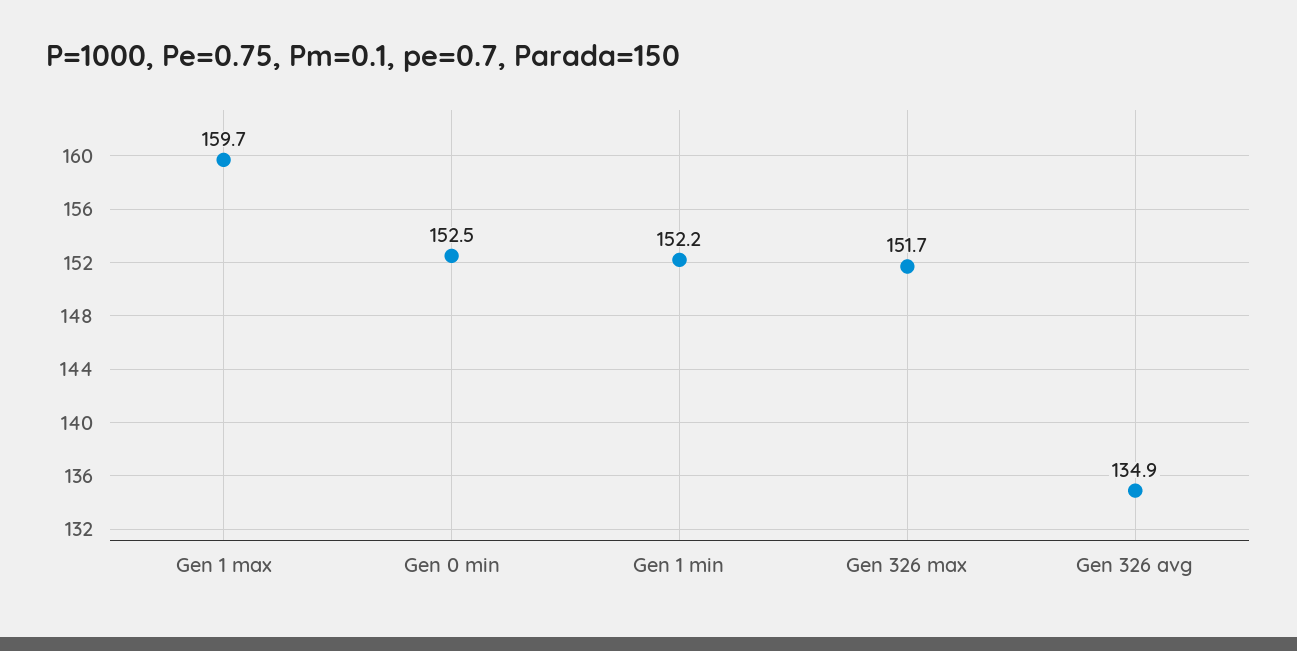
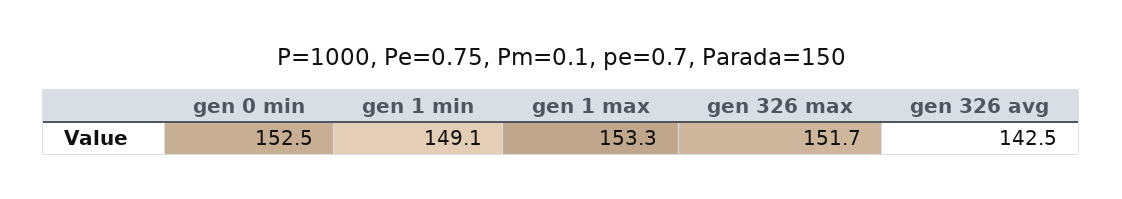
  {
-   "Gen 1 max": 159.7,
+   "Gen 1 max": 153.3,
    "Gen 0 min": 152.5,
-   "Gen 1 min": 152.2,
+   "Gen 1 min": 149.1,
    "Gen 326 max": 151.7,
-   "Gen 326 avg": 134.9
+   "Gen 326 avg": 142.5
  }

